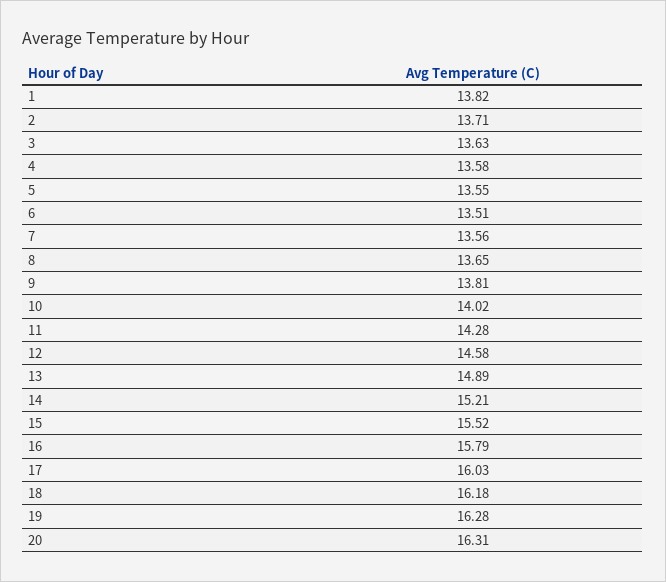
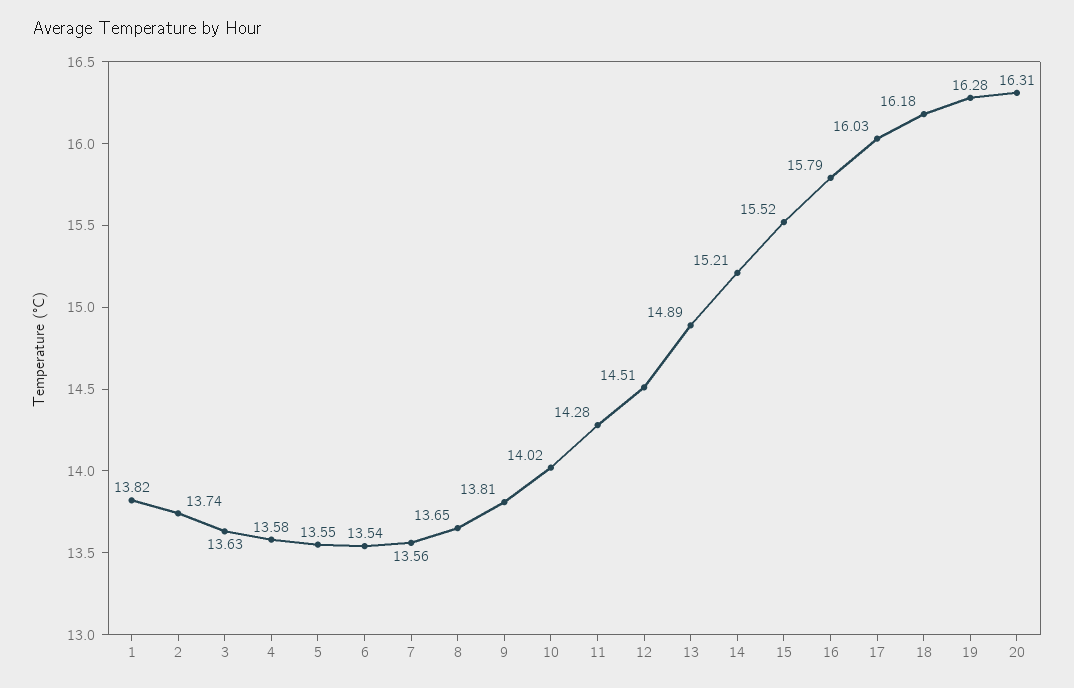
  {
    "1": 13.82,
-   "2": 13.71,
+   "2": 13.74,
    "3": 13.63,
    "4": 13.58,
    "5": 13.55,
-   "6": 13.51,
+   "6": 13.54,
    "7": 13.56,
    "8": 13.65,
    "9": 13.81,
    "10": 14.02,
    "11": 14.28,
-   "12": 14.58,
+   "12": 14.51,
    "13": 14.89,
    "14": 15.21,
    "15": 15.52,
    "16": 15.79,
    "17": 16.03,
    "18": 16.18,
    "19": 16.28,
    "20": 16.31
  }

